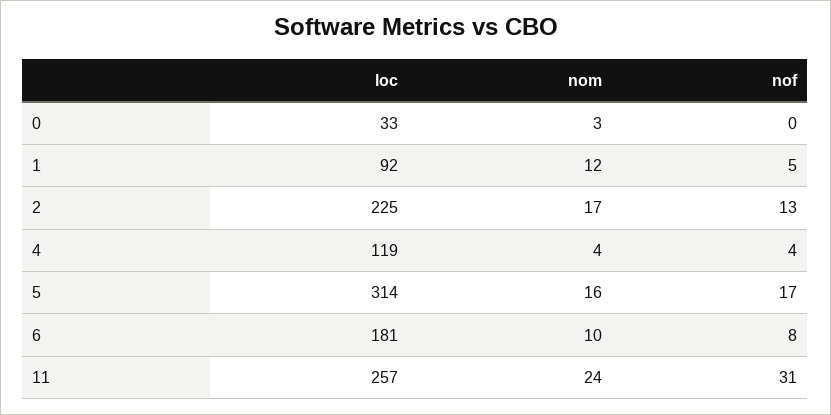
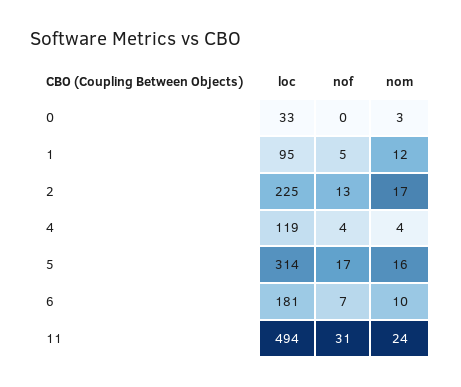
  {
    "loc": {
      "0": 33,
-     "1": 92,
+     "1": 95,
      "2": 225,
      "4": 119,
      "5": 314,
      "6": 181,
-     "11": 257
+     "11": 494
    },
    "nom": {
      "0": 3,
      "1": 12,
      "2": 17,
      "4": 4,
      "5": 16,
      "6": 10,
      "11": 24
    },
    "nof": {
      "0": 0,
      "1": 5,
      "2": 13,
      "4": 4,
      "5": 17,
-     "6": 8,
+     "6": 7,
      "11": 31
    }
  }

